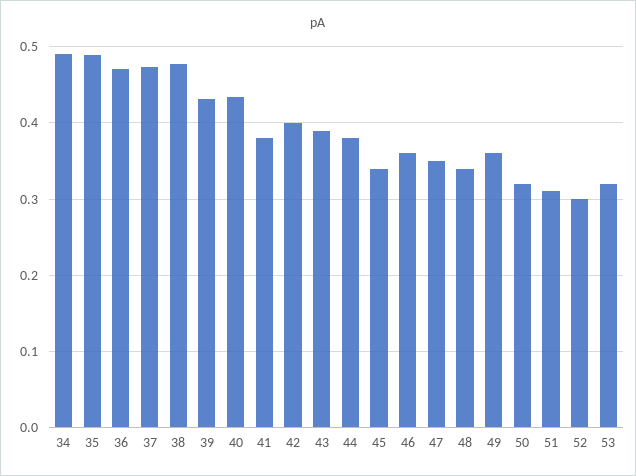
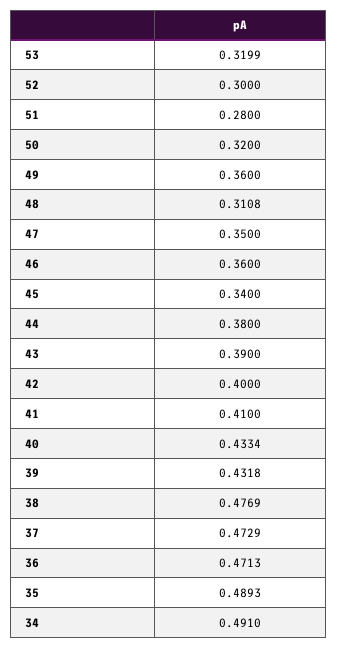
  {
    "34": 0.491,
    "35": 0.4893,
    "36": 0.4713,
    "37": 0.4729,
    "38": 0.4769,
    "39": 0.4318,
    "40": 0.4334,
-   "41": 0.38,
+   "41": 0.41,
    "42": 0.4,
    "43": 0.39,
    "44": 0.38,
    "45": 0.34,
    "46": 0.36,
    "47": 0.35,
-   "48": 0.34,
+   "48": 0.3108,
    "49": 0.36,
    "50": 0.32,
-   "51": 0.31,
+   "51": 0.28,
    "52": 0.3,
    "53": 0.3199
  }

